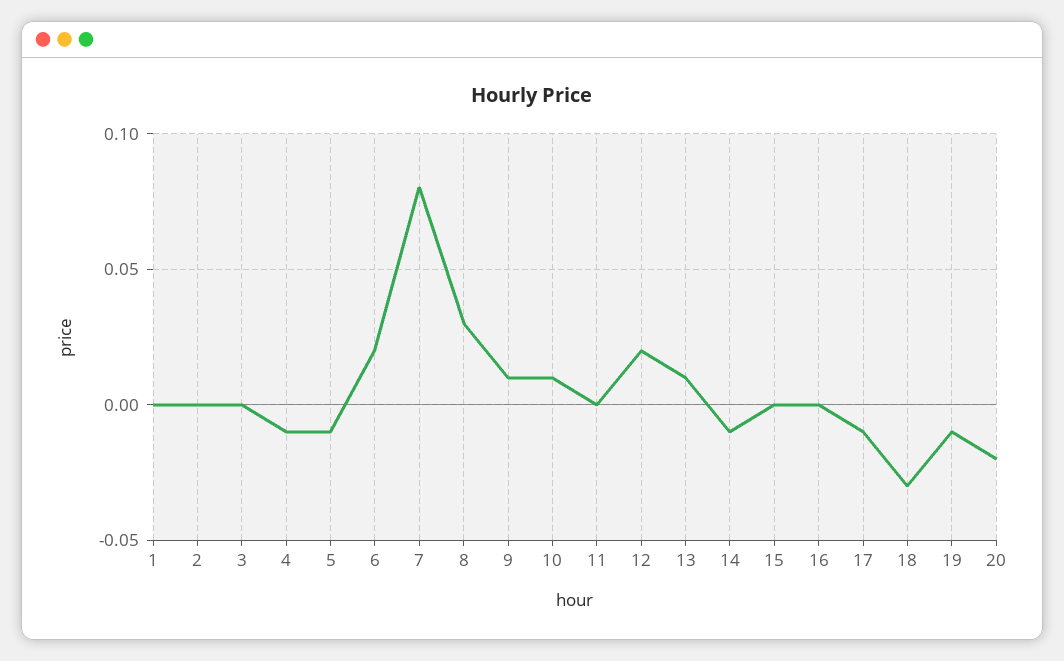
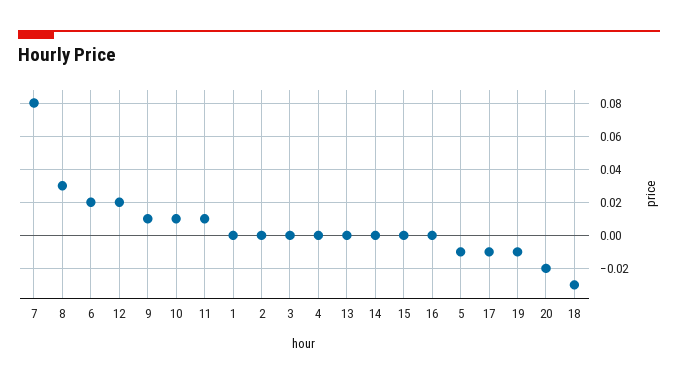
  {
    "1": 0,
    "2": 0,
    "3": 0,
-   "4": -0.01,
+   "4": 0,
    "5": -0.01,
    "6": 0.02,
    "7": 0.08,
    "8": 0.03,
    "9": 0.01,
    "10": 0.01,
-   "11": 0,
+   "11": 0.01,
    "12": 0.02,
-   "13": 0.01,
+   "13": 0,
-   "14": -0.01,
+   "14": 0,
    "15": 0,
    "16": 0,
    "17": -0.01,
    "18": -0.03,
    "19": -0.01,
    "20": -0.02
  }

